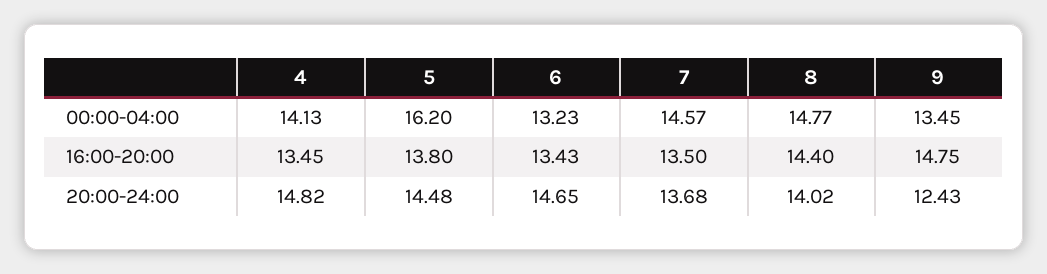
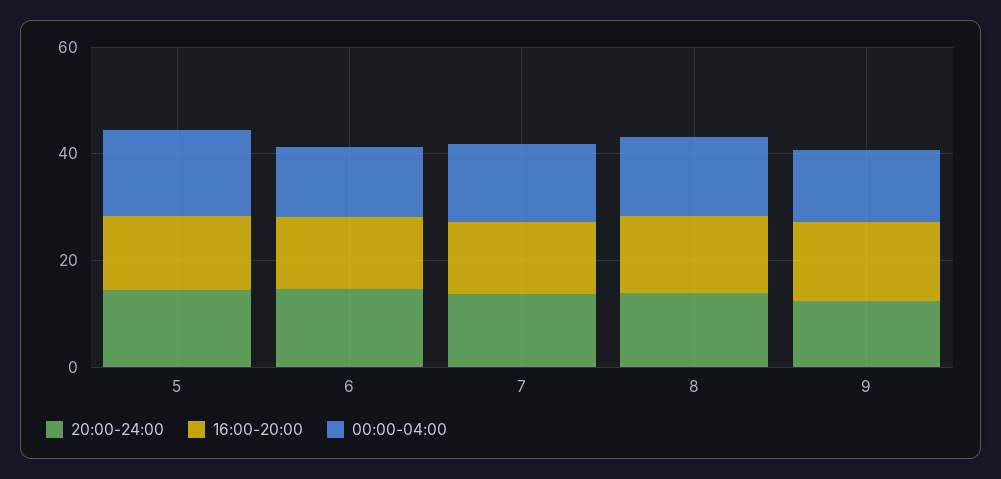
  {
    "00:00-04:00": {
-     "4": 14.13,
      "5": 16.2,
      "6": 13.23,
      "7": 14.57,
      "8": 14.77,
      "9": 13.45
    },
    "16:00-20:00": {
-     "4": 13.45,
      "5": 13.8,
      "6": 13.43,
      "7": 13.5,
      "8": 14.4,
      "9": 14.75
    },
    "20:00-24:00": {
-     "4": 14.82,
      "5": 14.48,
      "6": 14.65,
      "7": 13.68,
      "8": 14.02,
      "9": 12.43
    }
  }

